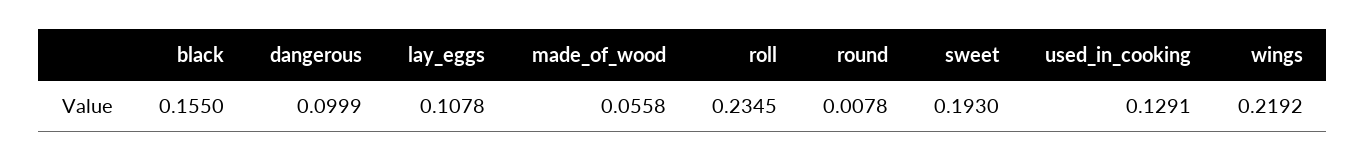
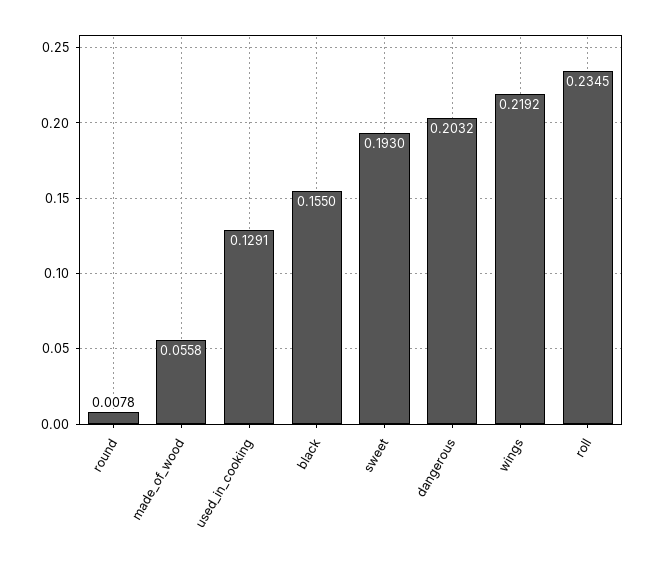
  {
    "black": 0.155,
-   "dangerous": 0.0999,
+   "dangerous": 0.2032,
-   "lay_eggs": 0.1078,
    "made_of_wood": 0.0558,
    "roll": 0.2345,
    "round": 0.0078,
    "sweet": 0.193,
    "used_in_cooking": 0.1291,
    "wings": 0.2192
  }

